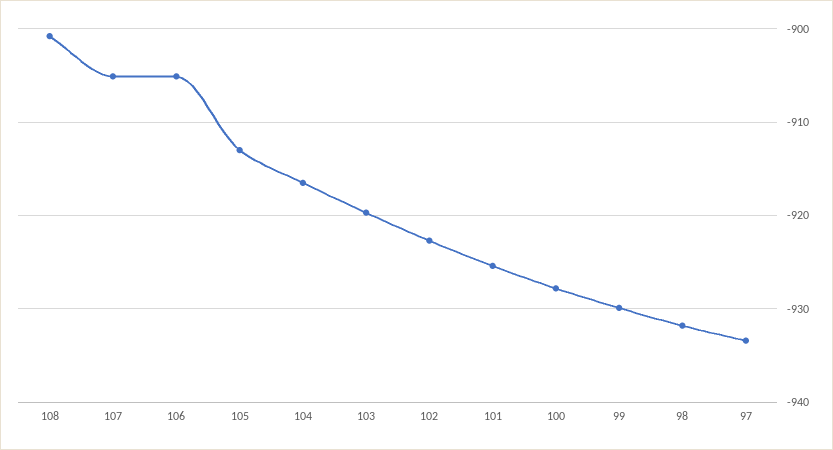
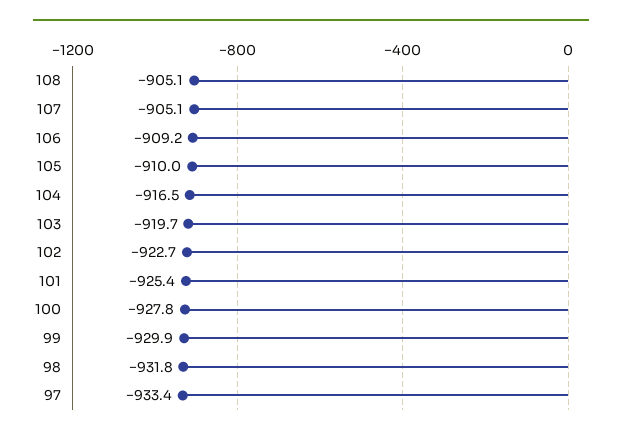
  {
-   "108": -901,
+   "108": -905.1,
    "107": -905.1,
-   "106": -905,
+   "106": -909.2,
-   "105": -913,
+   "105": -910,
    "104": -916.5,
    "103": -919.7,
    "102": -922.7,
    "101": -925.4,
    "100": -927.8,
    "99": -929.9,
    "98": -931.8,
    "97": -933.4
  }

